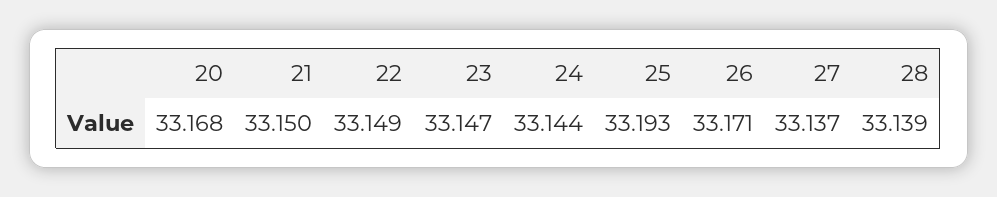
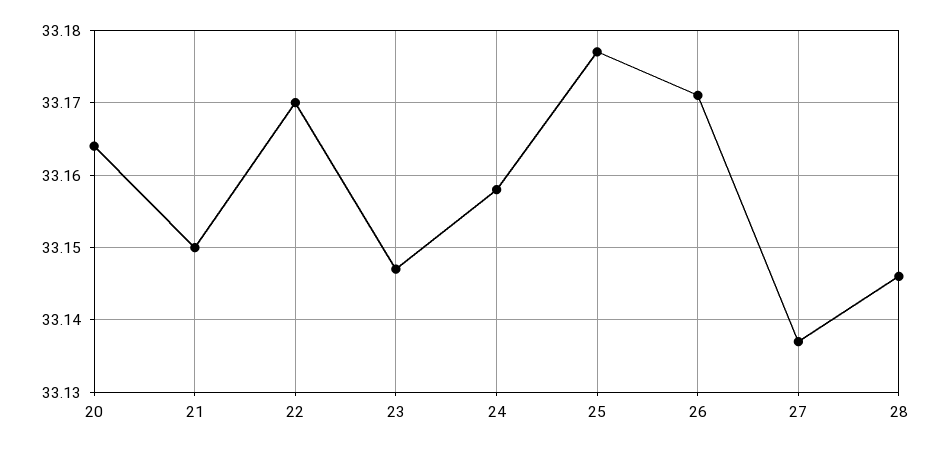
  {
-   "20": 33.168,
+   "20": 33.164,
    "21": 33.15,
-   "22": 33.149,
+   "22": 33.17,
    "23": 33.147,
-   "24": 33.144,
+   "24": 33.158,
-   "25": 33.193,
+   "25": 33.177,
    "26": 33.171,
    "27": 33.137,
-   "28": 33.139
+   "28": 33.146
  }

